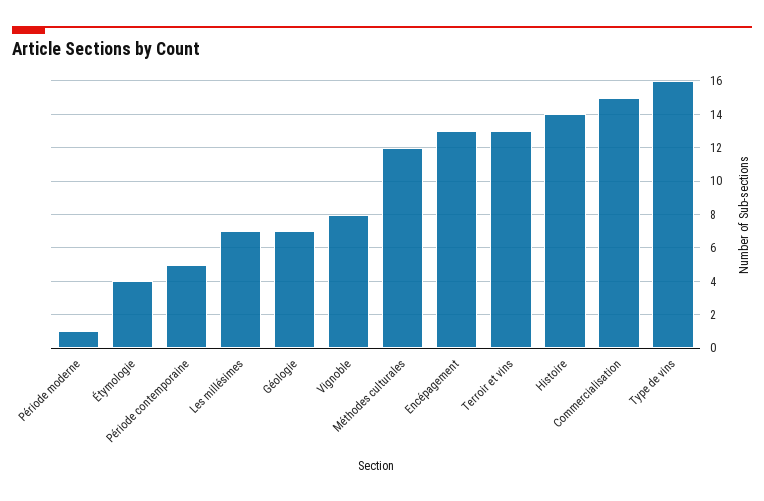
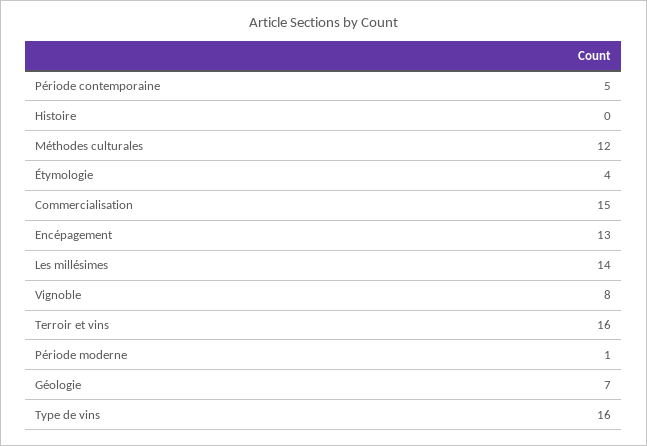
  {
    "Période moderne": 1,
    "Étymologie": 4,
    "Période contemporaine": 5,
-   "Les millésimes": 7,
+   "Les millésimes": 14,
    "Géologie": 7,
    "Vignoble": 8,
    "Méthodes culturales": 12,
    "Encépagement": 13,
-   "Terroir et vins": 13,
+   "Terroir et vins": 16,
-   "Histoire": 14,
+   "Histoire": 0,
    "Commercialisation": 15,
    "Type de vins": 16
  }

